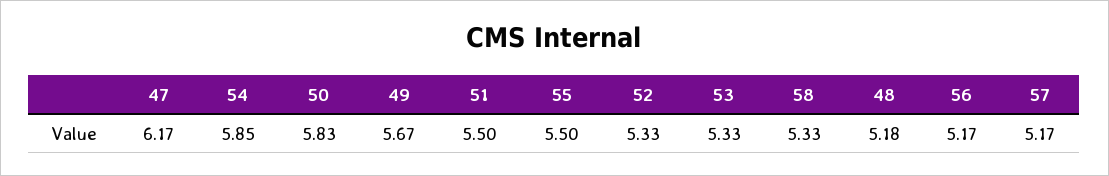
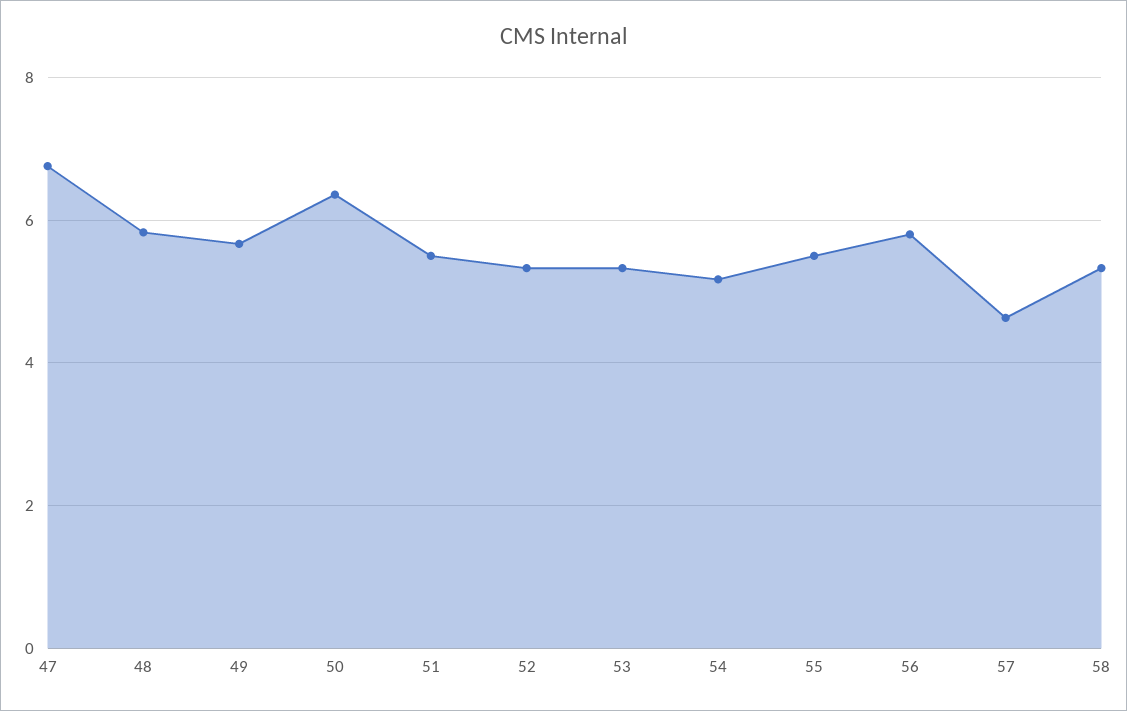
  {
-   "47": 6.17,
+   "47": 6.8,
-   "54": 5.85,
+   "54": 5.2,
-   "50": 5.83,
+   "50": 6.4,
    "49": 5.67,
    "51": 5.5,
    "55": 5.5,
    "52": 5.33,
    "53": 5.33,
    "58": 5.33,
-   "48": 5.18,
+   "48": 5.8,
-   "56": 5.17,
+   "56": 5.8,
-   "57": 5.17
+   "57": 4.6
  }

